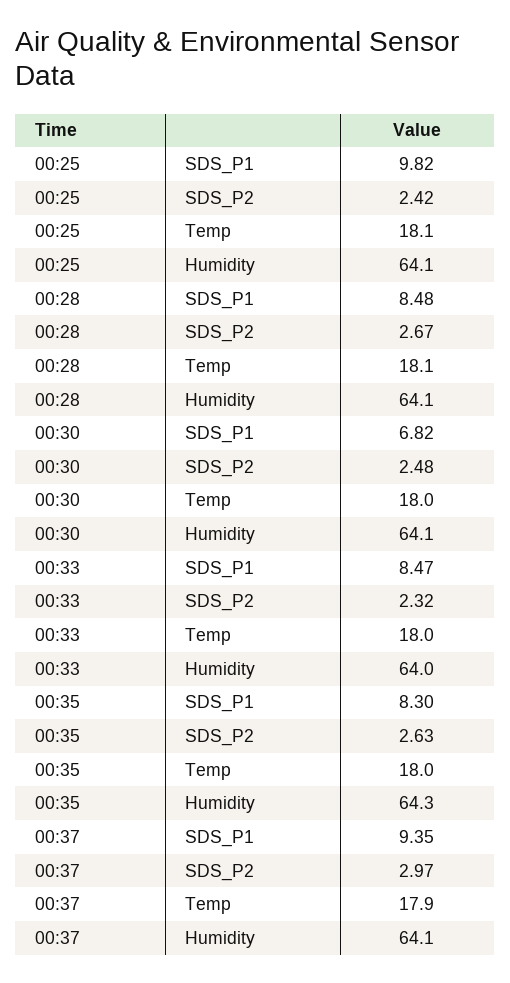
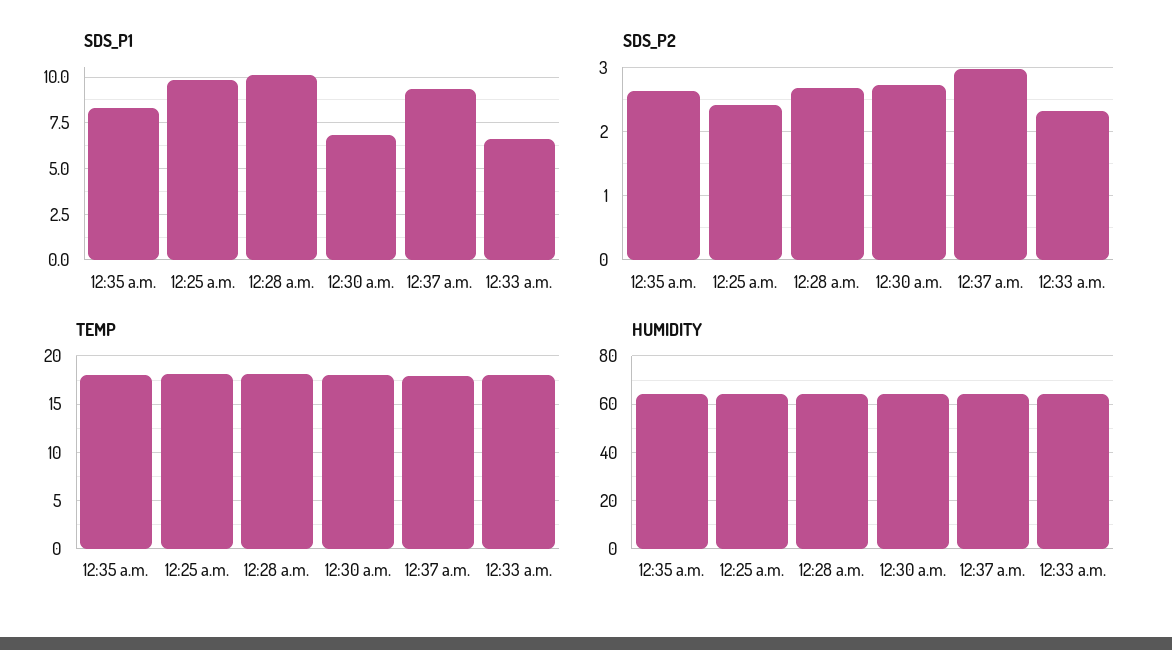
  {
    "SDS_P1": {
      "00:25": 9.82,
-     "00:28": 8.48,
+     "00:28": 10,
      "00:30": 6.82,
-     "00:33": 8.47,
+     "00:33": 6.5,
      "00:35": 8.3,
      "00:37": 9.35
    },
    "SDS_P2": {
      "00:25": 2.42,
      "00:28": 2.67,
-     "00:30": 2.48,
+     "00:30": 2.7,
      "00:33": 2.32,
      "00:35": 2.63,
      "00:37": 2.97
    },
    "Temp": {
      "00:25": 18.1,
      "00:28": 18.1,
      "00:30": 18,
      "00:33": 18,
      "00:35": 18,
      "00:37": 17.9
    },
    "Humidity": {
      "00:25": 64.1,
      "00:28": 64.1,
      "00:30": 64.1,
      "00:33": 64,
      "00:35": 64.3,
      "00:37": 64.1
    }
  }

